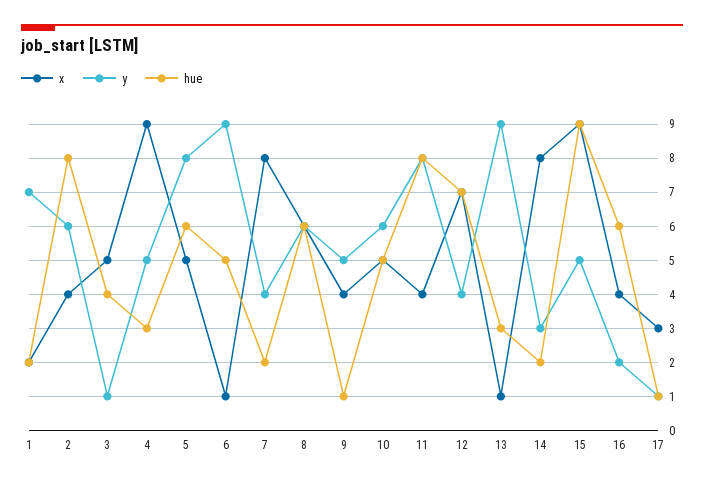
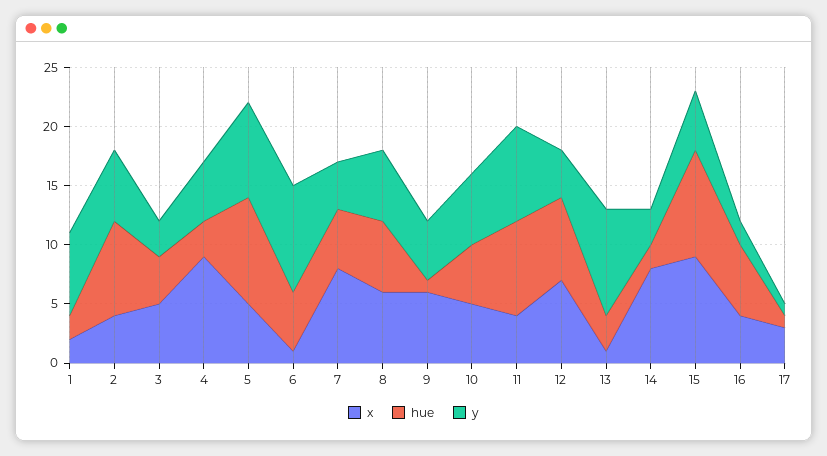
  {
    "x": {
      "1": 2,
      "2": 4,
      "3": 5,
      "4": 9,
      "5": 5,
      "6": 1,
      "7": 8,
      "8": 6,
-     "9": 4,
+     "9": 6,
      "10": 5,
      "11": 4,
      "12": 7,
      "13": 1,
      "14": 8,
      "15": 9,
      "16": 4,
      "17": 3
    },
    "y": {
      "1": 7,
      "2": 6,
-     "3": 1,
+     "3": 3,
      "4": 5,
      "5": 8,
      "6": 9,
      "7": 4,
      "8": 6,
      "9": 5,
      "10": 6,
      "11": 8,
      "12": 4,
      "13": 9,
      "14": 3,
      "15": 5,
      "16": 2,
      "17": 1
    },
    "hue": {
      "1": 2,
      "2": 8,
      "3": 4,
      "4": 3,
-     "5": 6,
+     "5": 9,
      "6": 5,
-     "7": 2,
+     "7": 5,
      "8": 6,
      "9": 1,
      "10": 5,
      "11": 8,
      "12": 7,
      "13": 3,
      "14": 2,
      "15": 9,
      "16": 6,
      "17": 1
    }
  }

